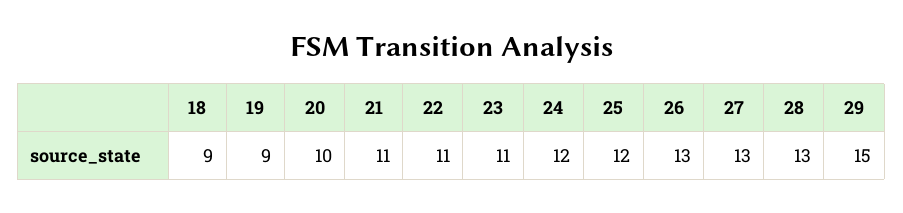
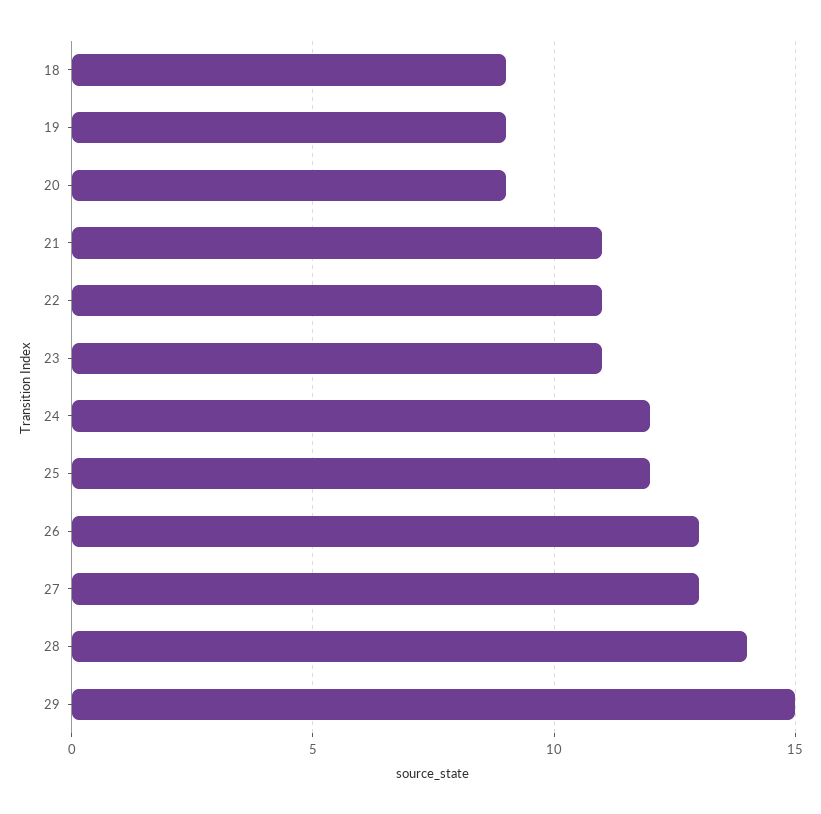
  {
    "18": 9,
    "19": 9,
-   "20": 10,
+   "20": 9,
    "21": 11,
    "22": 11,
    "23": 11,
    "24": 12,
    "25": 12,
    "26": 13,
    "27": 13,
-   "28": 13,
+   "28": 14,
    "29": 15
  }

